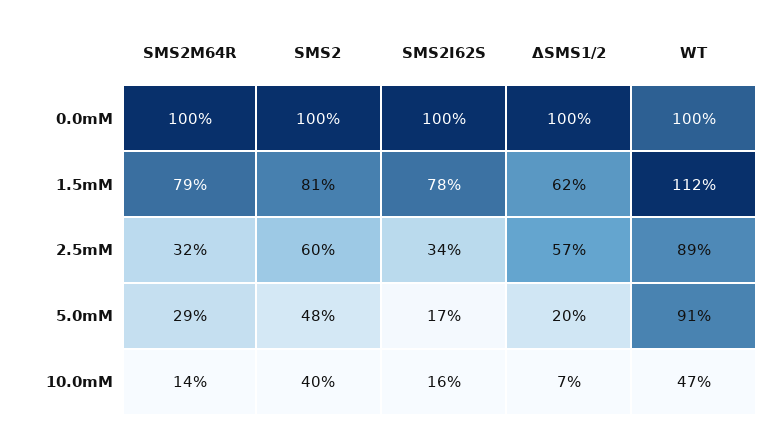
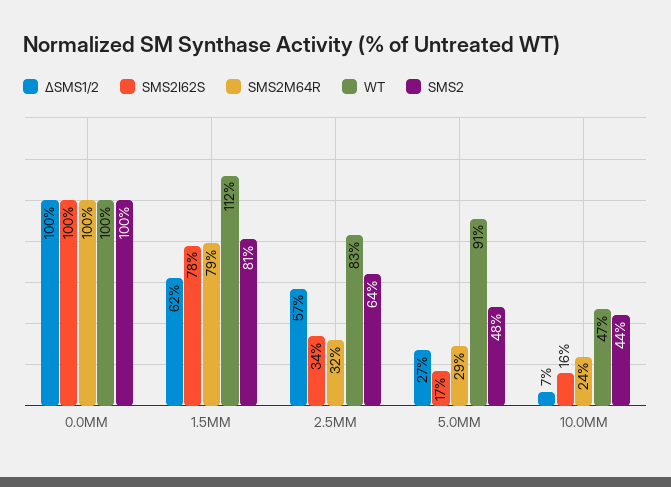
  {
    "SMS2M64R": {
      "0.0mM": 100,
      "1.5mM": 79,
      "2.5mM": 32,
      "5.0mM": 29,
-     "10.0mM": 14
+     "10.0mM": 24
    },
    "SMS2": {
      "0.0mM": 100,
      "1.5mM": 81,
-     "2.5mM": 60,
+     "2.5mM": 64,
      "5.0mM": 48,
-     "10.0mM": 40
+     "10.0mM": 44
    },
    "SMS2I62S": {
      "0.0mM": 100,
      "1.5mM": 78,
      "2.5mM": 34,
      "5.0mM": 17,
      "10.0mM": 16
    },
    "ΔSMS1/2": {
      "0.0mM": 100,
      "1.5mM": 62,
      "2.5mM": 57,
-     "5.0mM": 20,
+     "5.0mM": 27,
      "10.0mM": 7
    },
    "WT": {
      "0.0mM": 100,
      "1.5mM": 112,
-     "2.5mM": 89,
+     "2.5mM": 83,
      "5.0mM": 91,
      "10.0mM": 47
    }
  }

